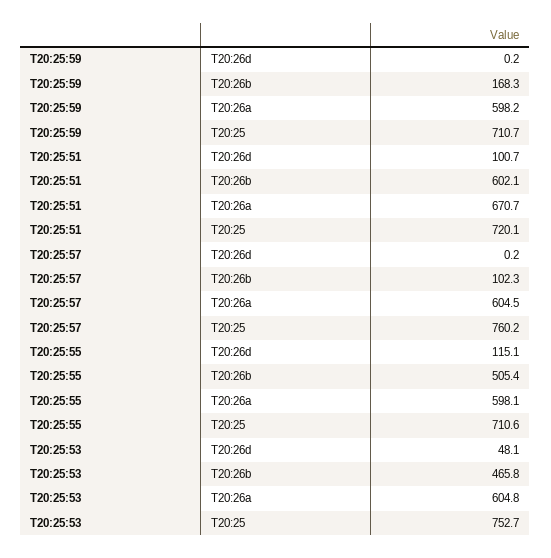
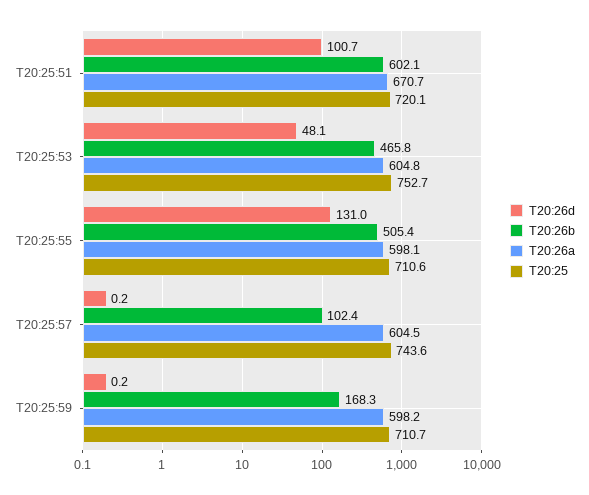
  {
    "T20:26d": {
      "T20:25:59": 0.2,
      "T20:25:51": 100.7,
      "T20:25:57": 0.2,
-     "T20:25:55": 115.1,
+     "T20:25:55": 131,
      "T20:25:53": 48.1
    },
    "T20:26b": {
      "T20:25:59": 168.3,
      "T20:25:51": 602.1,
-     "T20:25:57": 102.3,
+     "T20:25:57": 102.4,
      "T20:25:55": 505.4,
      "T20:25:53": 465.8
    },
    "T20:26a": {
      "T20:25:59": 598.2,
      "T20:25:51": 670.7,
      "T20:25:57": 604.5,
      "T20:25:55": 598.1,
      "T20:25:53": 604.8
    },
    "T20:25": {
      "T20:25:59": 710.7,
      "T20:25:51": 720.1,
-     "T20:25:57": 760.2,
+     "T20:25:57": 743.6,
      "T20:25:55": 710.6,
      "T20:25:53": 752.7
    }
  }

